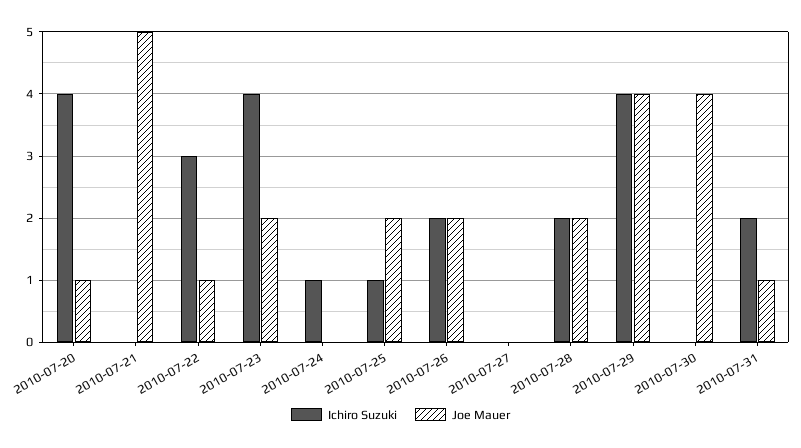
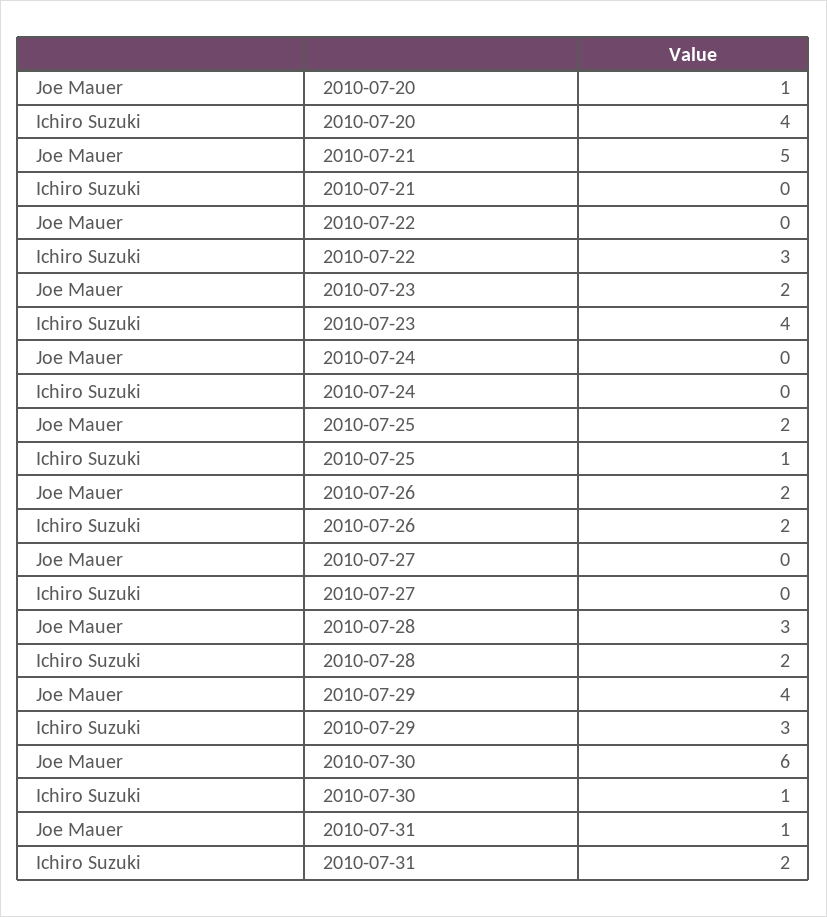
  {
    "Ichiro Suzuki": {
      "2010-07-20": 4,
      "2010-07-21": 0,
      "2010-07-22": 3,
      "2010-07-23": 4,
-     "2010-07-24": 1,
+     "2010-07-24": 0,
      "2010-07-25": 1,
      "2010-07-26": 2,
      "2010-07-27": 0,
      "2010-07-28": 2,
-     "2010-07-29": 4,
+     "2010-07-29": 3,
-     "2010-07-30": 0,
+     "2010-07-30": 1,
      "2010-07-31": 2
    },
    "Joe Mauer": {
      "2010-07-20": 1,
      "2010-07-21": 5,
-     "2010-07-22": 1,
+     "2010-07-22": 0,
      "2010-07-23": 2,
      "2010-07-24": 0,
      "2010-07-25": 2,
      "2010-07-26": 2,
      "2010-07-27": 0,
-     "2010-07-28": 2,
+     "2010-07-28": 3,
      "2010-07-29": 4,
-     "2010-07-30": 4,
+     "2010-07-30": 6,
      "2010-07-31": 1
    }
  }

